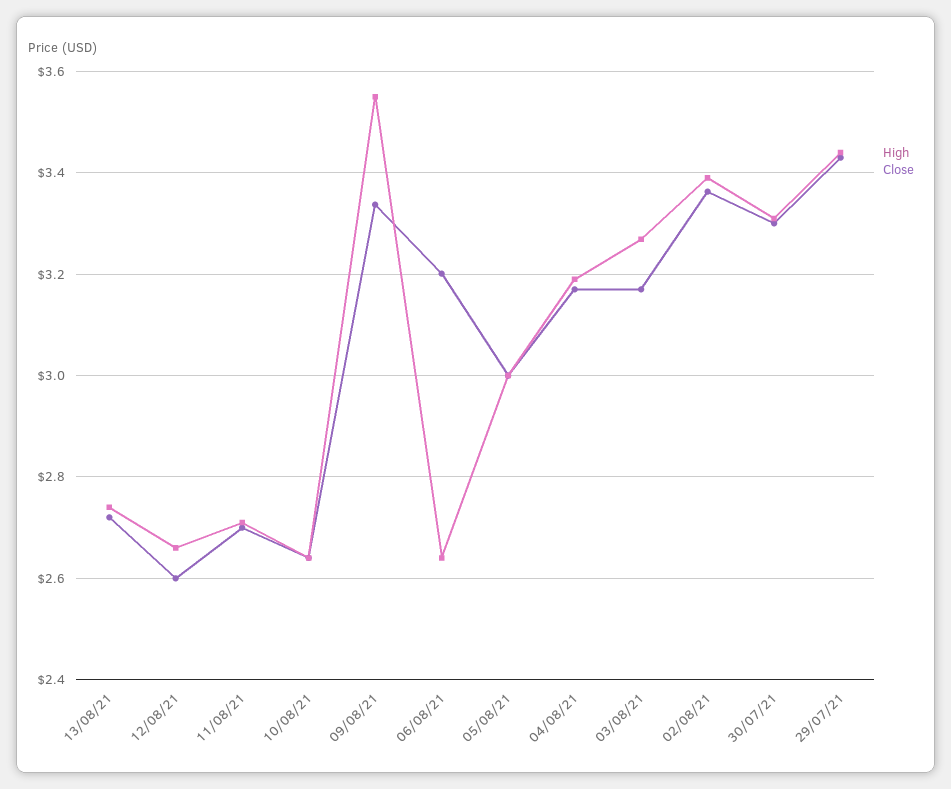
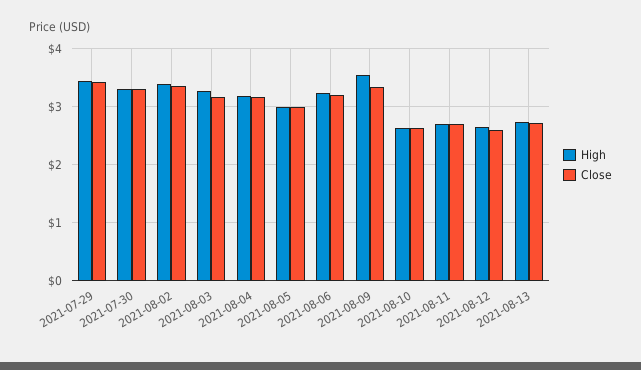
  {
    "High": {
      "13/08/21": 2.74,
      "12/08/21": 2.66,
      "11/08/21": 2.72,
      "10/08/21": 2.64,
      "09/08/21": 3.56,
-     "06/08/21": 2.64,
+     "06/08/21": 3.2,
      "05/08/21": 3,
      "04/08/21": 3.2,
      "03/08/21": 3.26,
      "02/08/21": 3.4,
      "30/07/21": 3.32,
      "29/07/21": 3.44
    },
    "Close": {
      "13/08/21": 2.72,
      "12/08/21": 2.6,
      "11/08/21": 2.7,
      "10/08/21": 2.64,
      "09/08/21": 3.34,
      "06/08/21": 3.2,
      "05/08/21": 3,
      "04/08/21": 3.18,
      "03/08/21": 3.18,
      "02/08/21": 3.36,
      "30/07/21": 3.3,
      "29/07/21": 3.44
    }
  }

